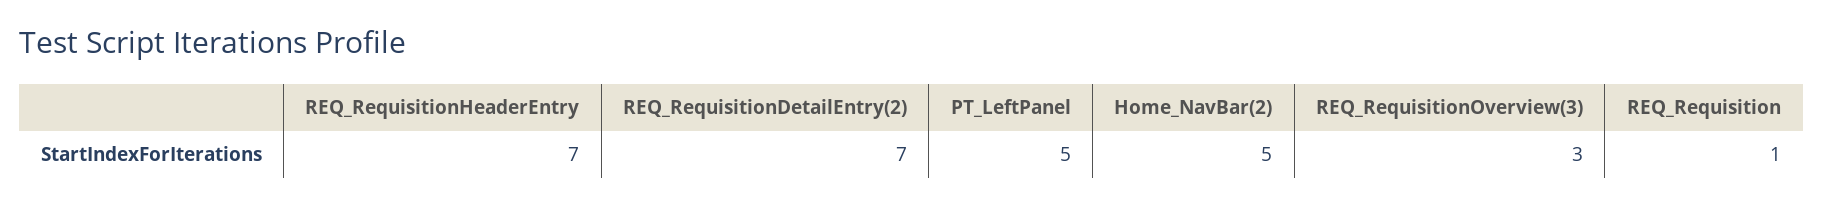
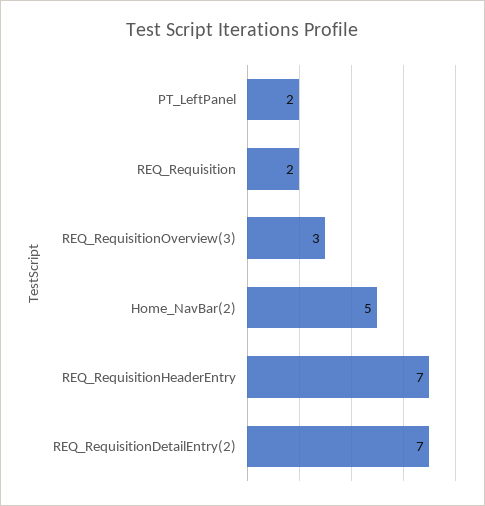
  {
    "REQ_RequisitionHeaderEntry": 7,
    "REQ_RequisitionDetailEntry(2)": 7,
-   "PT_LeftPanel": 5,
+   "PT_LeftPanel": 2,
    "Home_NavBar(2)": 5,
    "REQ_RequisitionOverview(3)": 3,
-   "REQ_Requisition": 1
+   "REQ_Requisition": 2
  }

